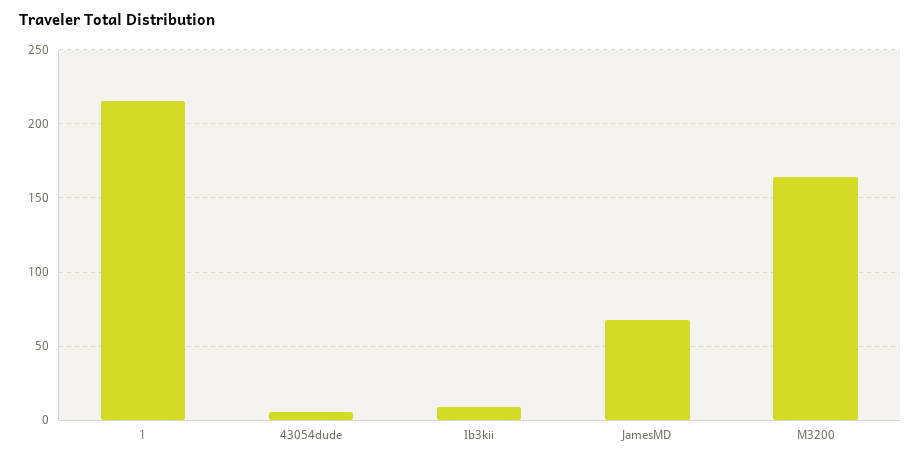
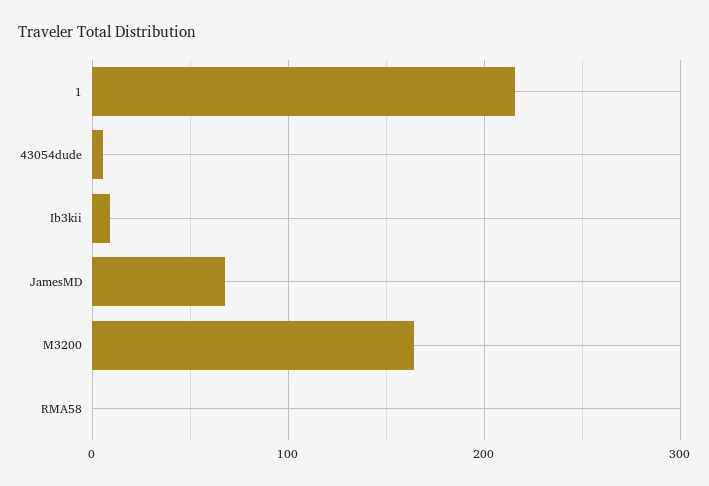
  {
    "1": 215,
    "43054dude": 5,
    "Ib3kii": 10,
    "JamesMD": 70,
-   "M3200": 165
+   "M3200": 165,
+   "RMA58": 0
  }

